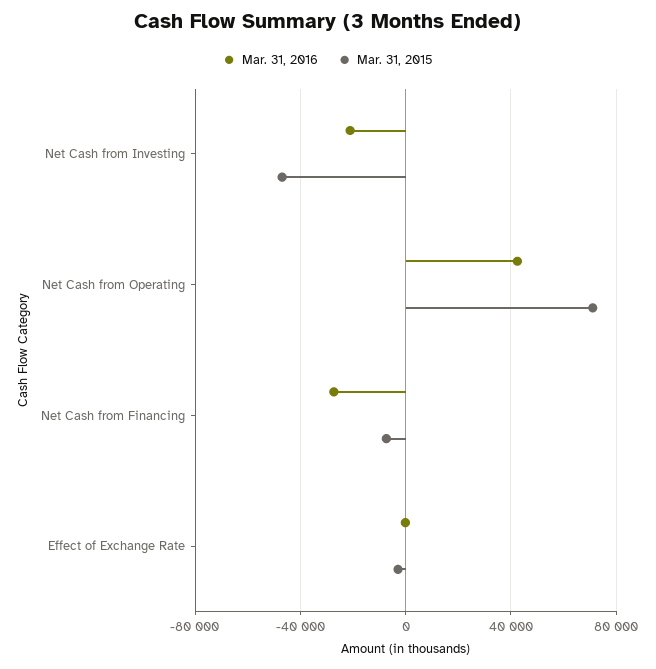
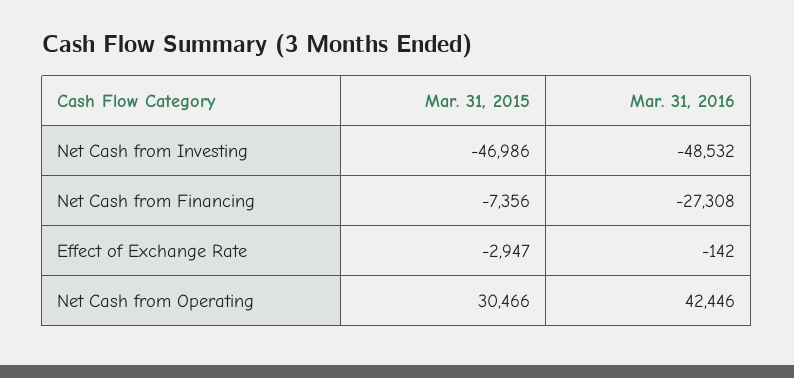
  {
    "Mar. 31, 2016": {
-     "Net Cash from Investing": -20000,
+     "Net Cash from Investing": -48532,
      "Net Cash from Operating": 42446,
      "Net Cash from Financing": -27308,
      "Effect of Exchange Rate": -142
    },
    "Mar. 31, 2015": {
      "Net Cash from Investing": -46986,
-     "Net Cash from Operating": 70000,
+     "Net Cash from Operating": 30466,
      "Net Cash from Financing": -7356,
      "Effect of Exchange Rate": -2947
    }
  }

